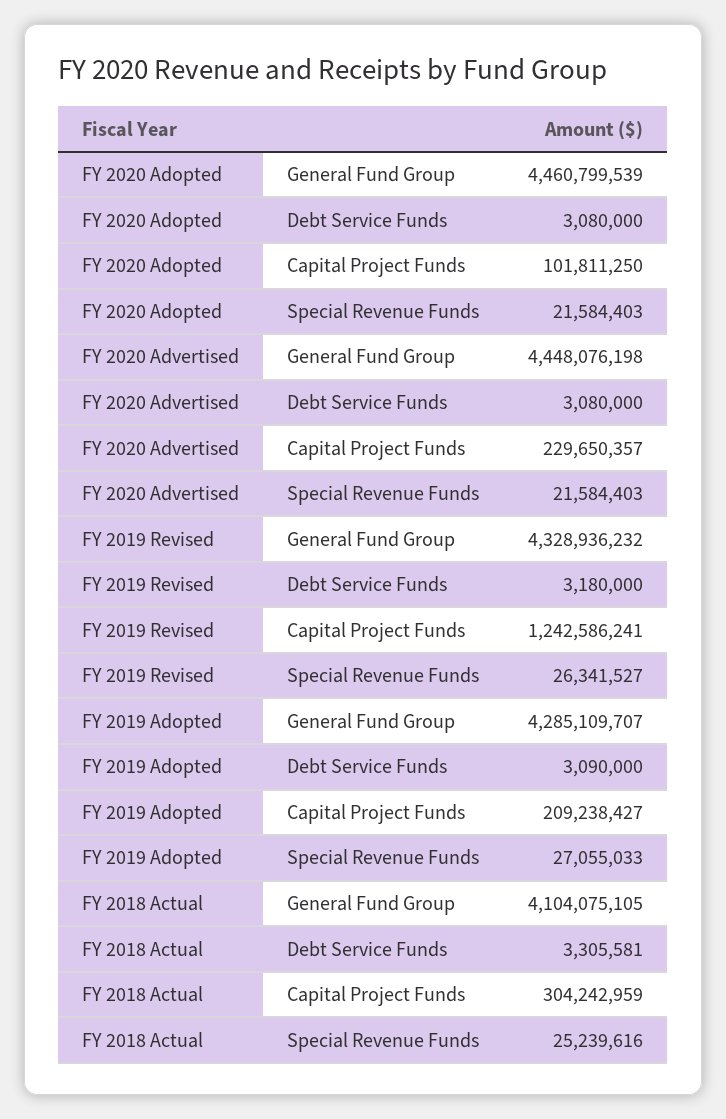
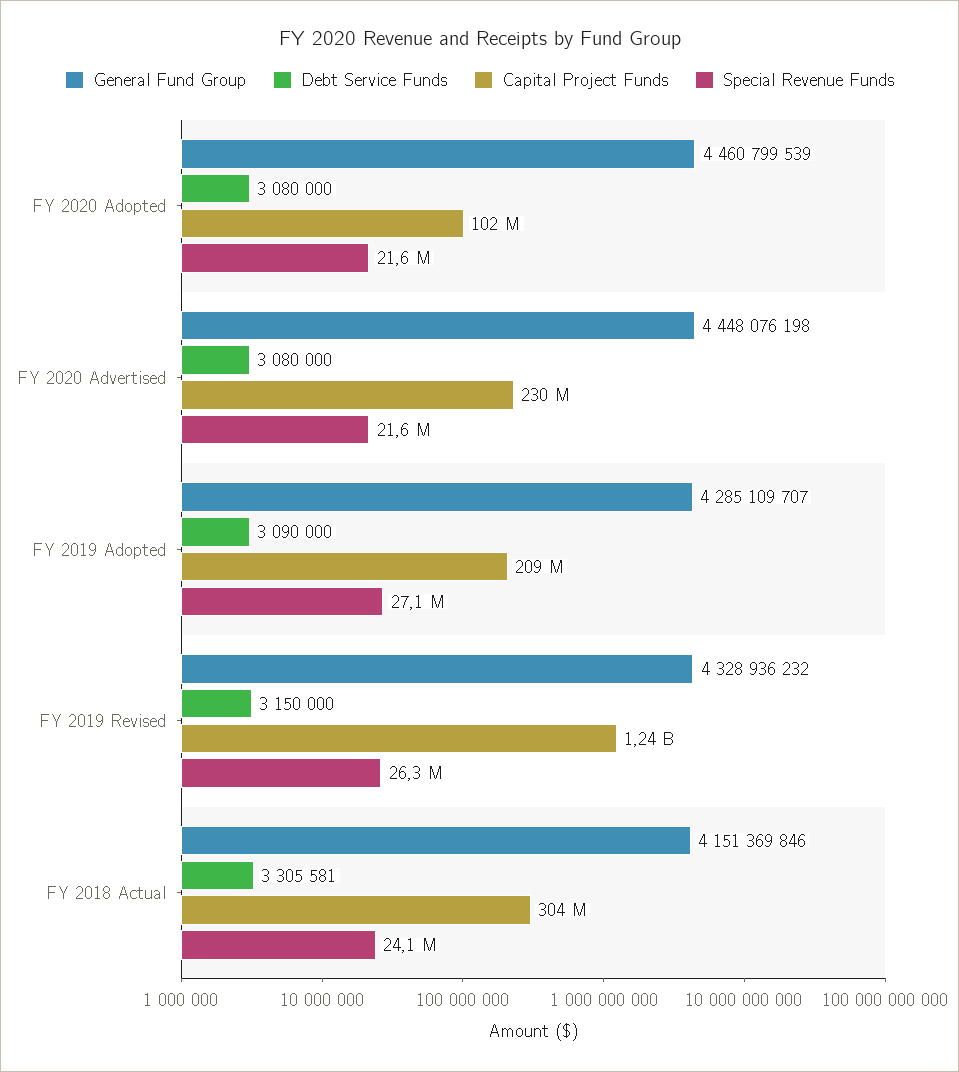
  {
    "General Fund Group": {
      "FY 2020 Adopted": 4460799539,
      "FY 2020 Advertised": 4448076198,
      "FY 2019 Revised": 4328936232,
      "FY 2019 Adopted": 4285109707,
-     "FY 2018 Actual": 4104075105
+     "FY 2018 Actual": 4151369846
    },
    "Debt Service Funds": {
      "FY 2020 Adopted": 3080000,
      "FY 2020 Advertised": 3080000,
-     "FY 2019 Revised": 3180000,
+     "FY 2019 Revised": 3150000,
      "FY 2019 Adopted": 3090000,
      "FY 2018 Actual": 3305581
    },
    "Capital Project Funds": {
      "FY 2020 Adopted": 101811250,
      "FY 2020 Advertised": 229650357,
      "FY 2019 Revised": 1242586241,
      "FY 2019 Adopted": 209238427,
      "FY 2018 Actual": 304242959
    },
    "Special Revenue Funds": {
      "FY 2020 Adopted": 21584403,
      "FY 2020 Advertised": 21584403,
      "FY 2019 Revised": 26341527,
      "FY 2019 Adopted": 27055033,
-     "FY 2018 Actual": 25239616
+     "FY 2018 Actual": 24100000
    }
  }

